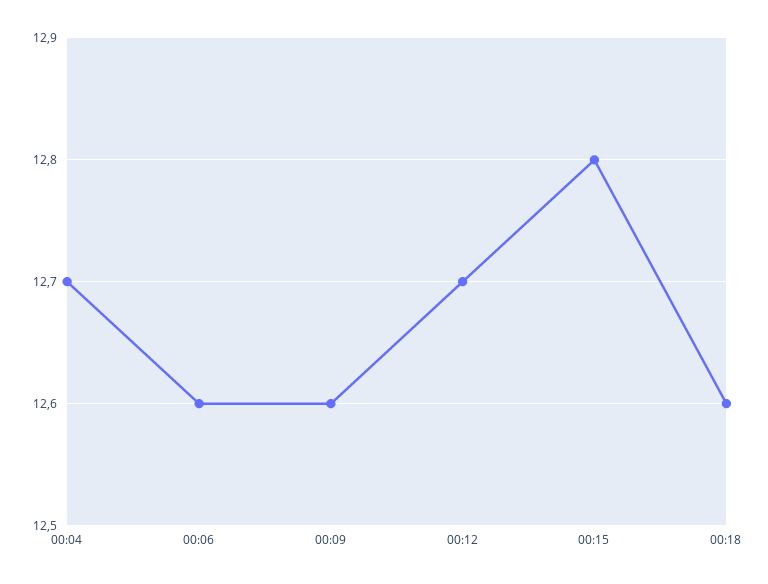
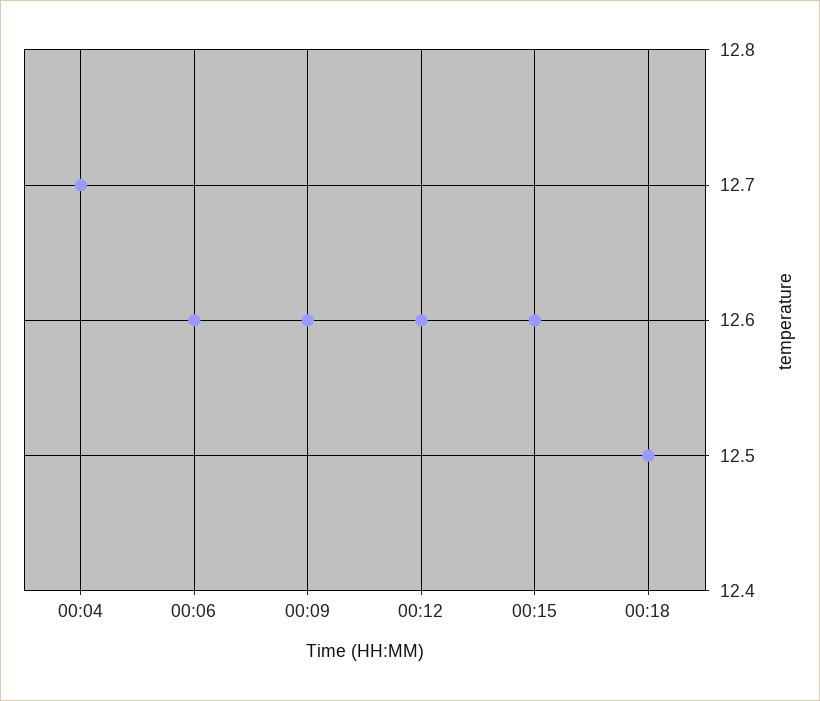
  {
    "00:04": 12.7,
    "00:06": 12.6,
    "00:09": 12.6,
-   "00:12": 12.7,
+   "00:12": 12.6,
-   "00:15": 12.8,
+   "00:15": 12.6,
-   "00:18": 12.6
+   "00:18": 12.5
  }

